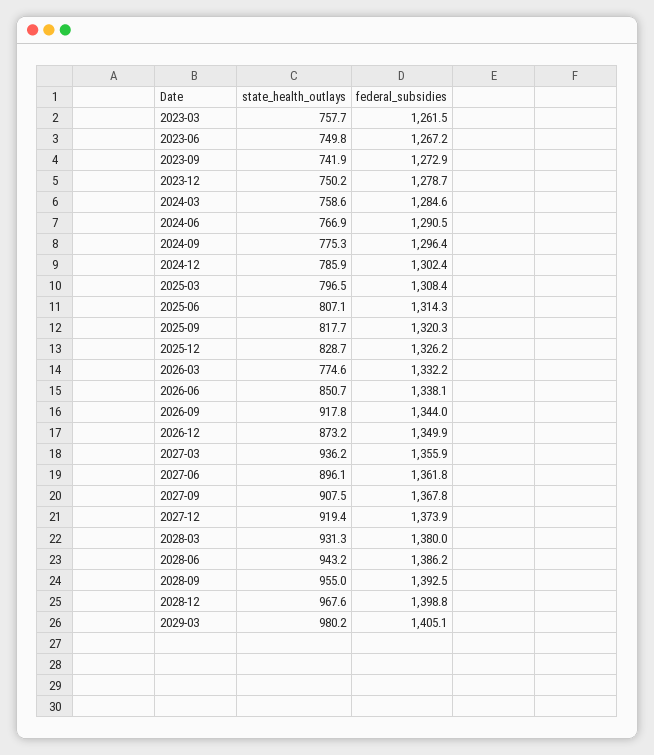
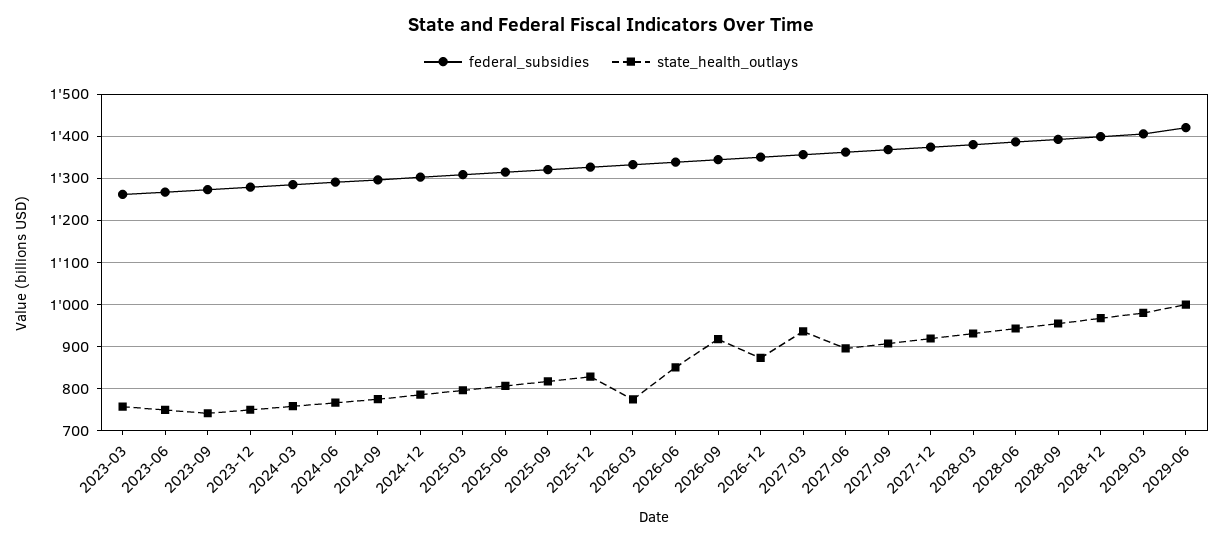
  {
    "state_health_outlays": {
      "2023-03": 757.7,
      "2023-06": 749.8,
      "2023-09": 741.9,
      "2023-12": 750.2,
      "2024-03": 758.6,
      "2024-06": 766.9,
      "2024-09": 775.3,
      "2024-12": 785.9,
      "2025-03": 796.5,
      "2025-06": 807.1,
      "2025-09": 817.7,
      "2025-12": 828.7,
      "2026-03": 774.6,
      "2026-06": 850.7,
      "2026-09": 917.8,
      "2026-12": 873.2,
      "2027-03": 936.2,
      "2027-06": 896.1,
      "2027-09": 907.5,
      "2027-12": 919.4,
      "2028-03": 931.3,
      "2028-06": 943.2,
      "2028-09": 955,
      "2028-12": 967.6,
-     "2029-03": 980.2
+     "2029-03": 980.2,
+     "2029-06": 1000
    },
    "federal_subsidies": {
      "2023-03": 1261.5,
      "2023-06": 1267.2,
      "2023-09": 1272.9,
      "2023-12": 1278.7,
      "2024-03": 1284.6,
      "2024-06": 1290.5,
      "2024-09": 1296.4,
      "2024-12": 1302.4,
      "2025-03": 1308.4,
      "2025-06": 1314.3,
      "2025-09": 1320.3,
      "2025-12": 1326.2,
      "2026-03": 1332.2,
      "2026-06": 1338.1,
      "2026-09": 1344,
      "2026-12": 1349.9,
      "2027-03": 1355.9,
      "2027-06": 1361.8,
      "2027-09": 1367.8,
      "2027-12": 1373.9,
      "2028-03": 1380,
      "2028-06": 1386.2,
      "2028-09": 1392.5,
      "2028-12": 1398.8,
-     "2029-03": 1405.1
+     "2029-03": 1405.1,
+     "2029-06": 1420
    }
  }

